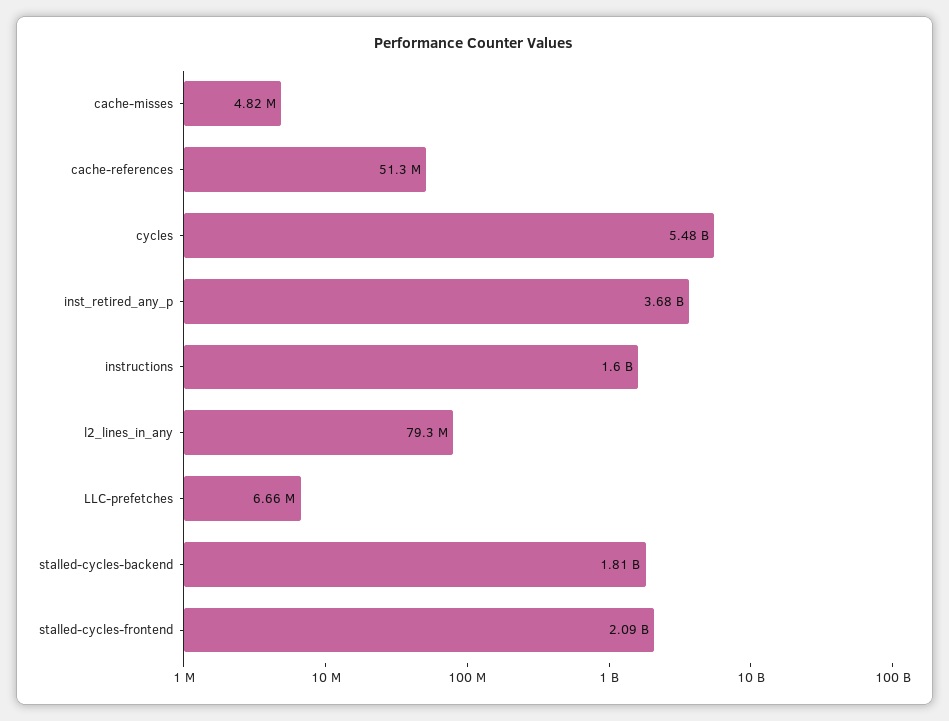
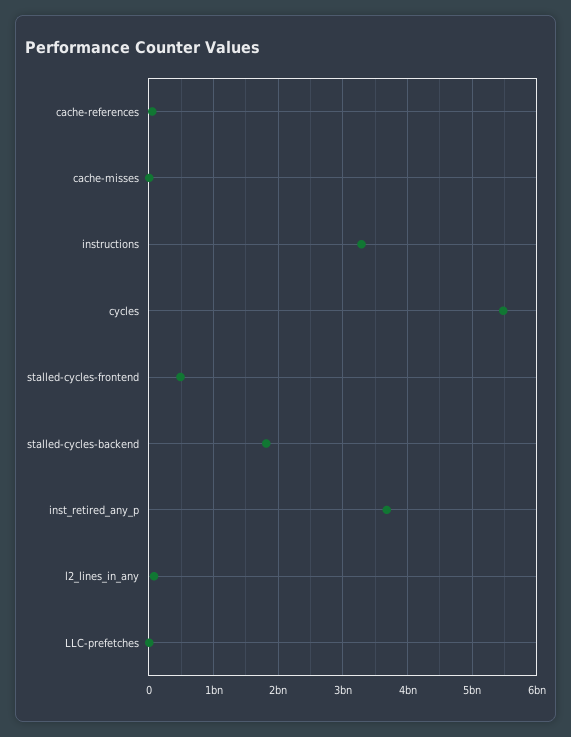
  {
    "cache-misses": 4820000,
    "cache-references": 51300000,
    "cycles": 5480000000,
    "inst_retired_any_p": 3680000000,
-   "instructions": 1600000000,
+   "instructions": 3300000000,
    "l2_lines_in_any": 79300000,
    "LLC-prefetches": 6660000,
    "stalled-cycles-backend": 1810000000,
-   "stalled-cycles-frontend": 2090000000
+   "stalled-cycles-frontend": 500000000
  }

